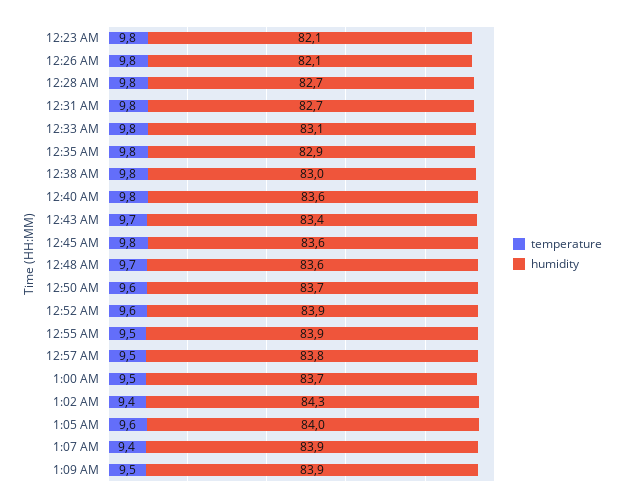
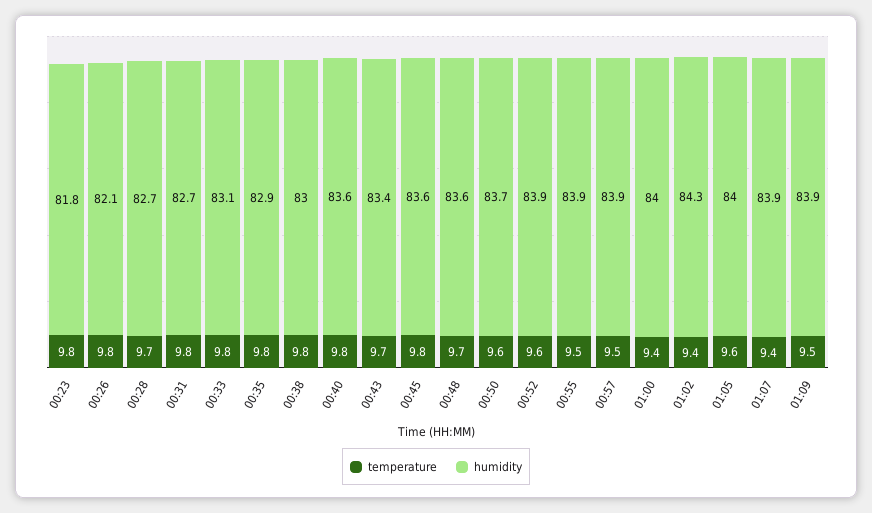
  {
    "temperature": {
      "12:23 AM": 9.8,
      "12:26 AM": 9.8,
-     "12:28 AM": 9.8,
+     "12:28 AM": 9.7,
      "12:31 AM": 9.8,
      "12:33 AM": 9.8,
      "12:35 AM": 9.8,
      "12:38 AM": 9.8,
      "12:40 AM": 9.8,
      "12:43 AM": 9.7,
      "12:45 AM": 9.8,
      "12:48 AM": 9.7,
      "12:50 AM": 9.6,
      "12:52 AM": 9.6,
      "12:55 AM": 9.5,
      "12:57 AM": 9.5,
-     "1:00 AM": 9.5,
+     "1:00 AM": 9.4,
      "1:02 AM": 9.4,
      "1:05 AM": 9.6,
      "1:07 AM": 9.4,
      "1:09 AM": 9.5
    },
    "humidity": {
-     "12:23 AM": 82.1,
+     "12:23 AM": 81.8,
      "12:26 AM": 82.1,
      "12:28 AM": 82.7,
      "12:31 AM": 82.7,
      "12:33 AM": 83.1,
      "12:35 AM": 82.9,
      "12:38 AM": 83,
      "12:40 AM": 83.6,
      "12:43 AM": 83.4,
      "12:45 AM": 83.6,
      "12:48 AM": 83.6,
      "12:50 AM": 83.7,
      "12:52 AM": 83.9,
      "12:55 AM": 83.9,
-     "12:57 AM": 83.8,
+     "12:57 AM": 83.9,
-     "1:00 AM": 83.7,
+     "1:00 AM": 84,
      "1:02 AM": 84.3,
      "1:05 AM": 84,
      "1:07 AM": 83.9,
      "1:09 AM": 83.9
    }
  }

